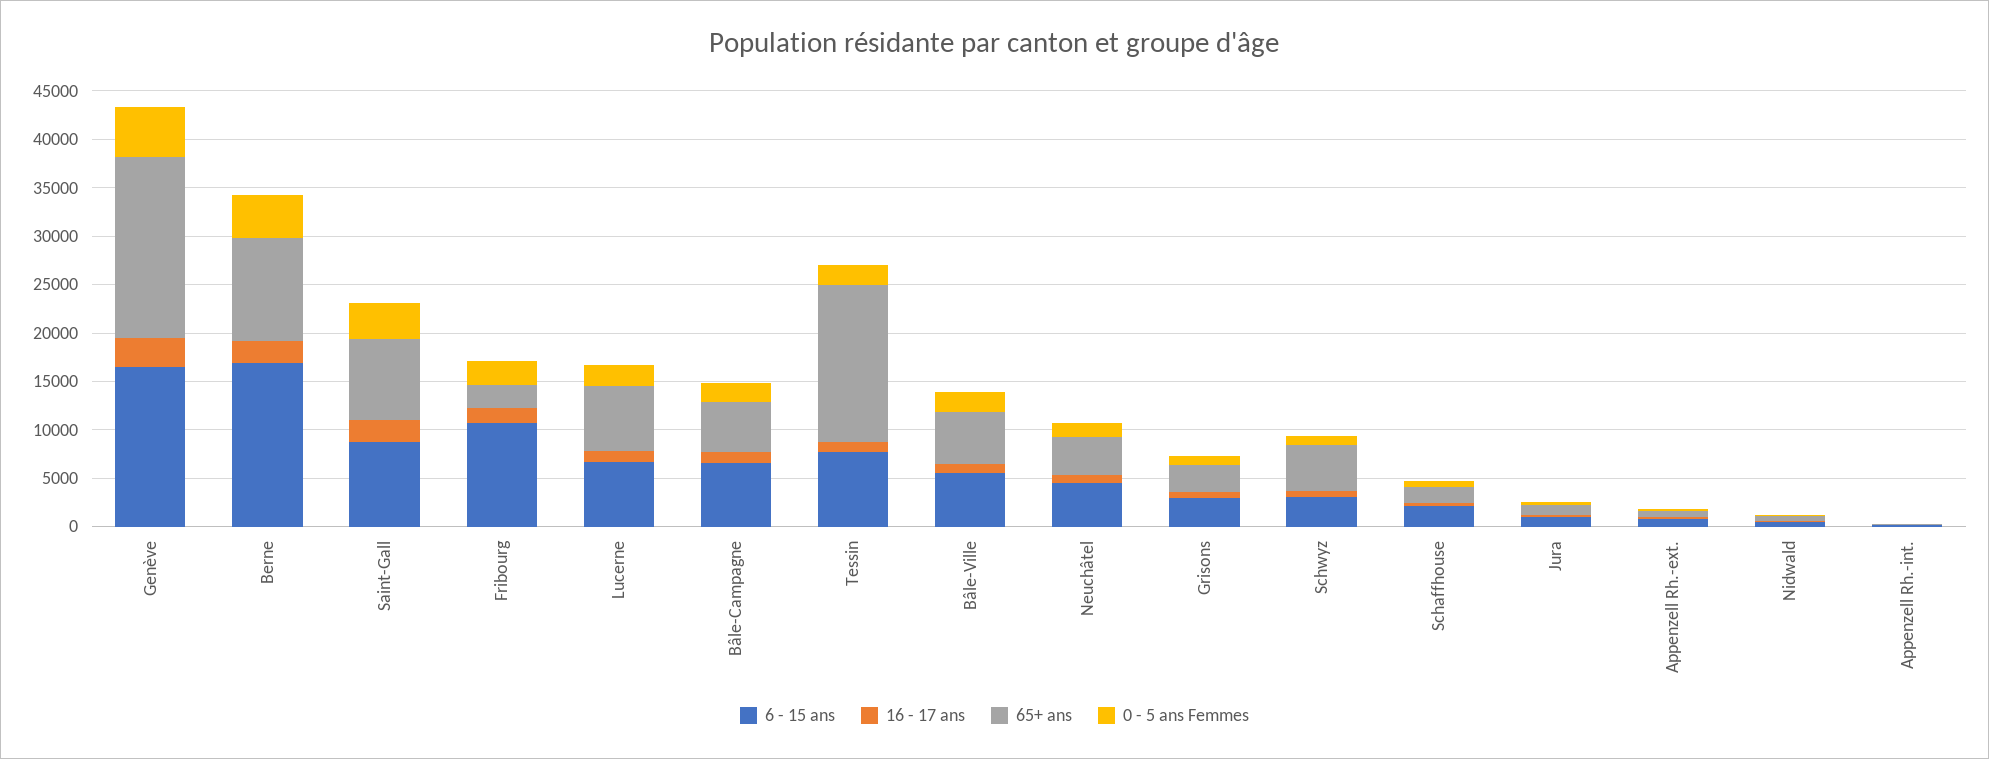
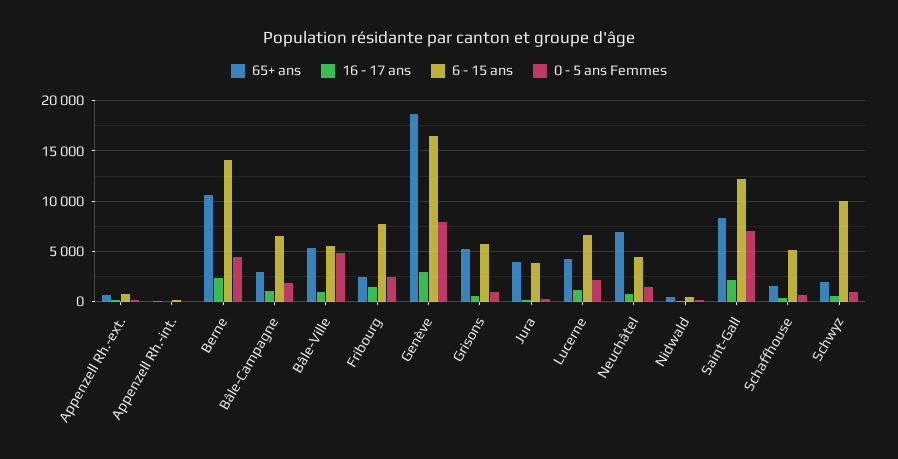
  {
    "6 - 15 ans": {
      "Genève": 16000,
-     "Berne": 17000,
+     "Berne": 14000,
-     "Saint-Gall": 9000,
+     "Saint-Gall": 12000,
-     "Fribourg": 11000,
+     "Fribourg": 8000,
      "Lucerne": 7000,
      "Bâle-Campagne": 7000,
-     "Tessin": 8000,
      "Bâle-Ville": 6000,
      "Neuchâtel": 4000,
-     "Grisons": 3000,
+     "Grisons": 6000,
-     "Schwyz": 3000,
+     "Schwyz": 10000,
-     "Schaffhouse": 2000,
+     "Schaffhouse": 5000,
-     "Jura": 1000,
+     "Jura": 4000,
      "Appenzell Rh.-ext.": 1000,
      "Nidwald": 0,
      "Appenzell Rh.-int.": 0
    },
    "16 - 17 ans": {
      "Genève": 3000,
      "Berne": 2000,
      "Saint-Gall": 2000,
      "Fribourg": 1000,
      "Lucerne": 1000,
      "Bâle-Campagne": 1000,
-     "Tessin": 1000,
      "Bâle-Ville": 1000,
      "Neuchâtel": 1000,
      "Grisons": 1000,
      "Schwyz": 1000,
      "Schaffhouse": 0,
      "Jura": 0,
      "Appenzell Rh.-ext.": 0,
      "Nidwald": 0,
      "Appenzell Rh.-int.": 0
    },
    "65+ ans": {
      "Genève": 19000,
      "Berne": 11000,
      "Saint-Gall": 8000,
      "Fribourg": 2000,
-     "Lucerne": 7000,
+     "Lucerne": 4000,
-     "Bâle-Campagne": 5000,
+     "Bâle-Campagne": 3000,
-     "Tessin": 16000,
      "Bâle-Ville": 5000,
-     "Neuchâtel": 4000,
+     "Neuchâtel": 7000,
-     "Grisons": 3000,
+     "Grisons": 5000,
-     "Schwyz": 5000,
+     "Schwyz": 2000,
      "Schaffhouse": 2000,
-     "Jura": 1000,
+     "Jura": 4000,
      "Appenzell Rh.-ext.": 1000,
      "Nidwald": 0,
      "Appenzell Rh.-int.": 0
    },
    "0 - 5 ans Femmes": {
-     "Genève": 5000,
+     "Genève": 8000,
      "Berne": 4000,
-     "Saint-Gall": 4000,
+     "Saint-Gall": 7000,
      "Fribourg": 2000,
      "Lucerne": 2000,
      "Bâle-Campagne": 2000,
-     "Tessin": 2000,
-     "Bâle-Ville": 2000,
+     "Bâle-Ville": 5000,
      "Neuchâtel": 1000,
      "Grisons": 1000,
      "Schwyz": 1000,
      "Schaffhouse": 1000,
      "Jura": 0,
      "Appenzell Rh.-ext.": 0,
      "Nidwald": 0,
      "Appenzell Rh.-int.": 0
    }
  }

